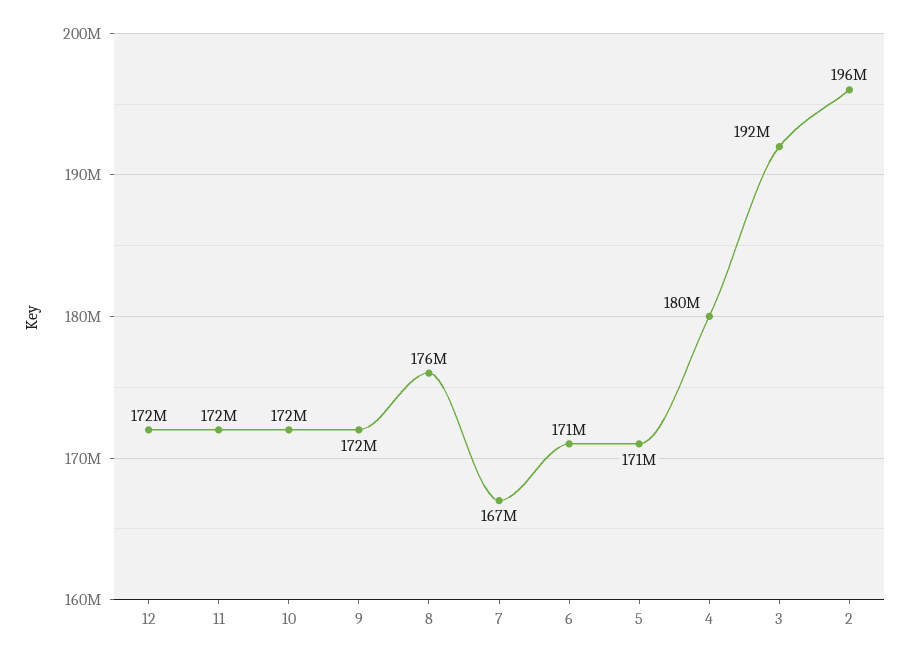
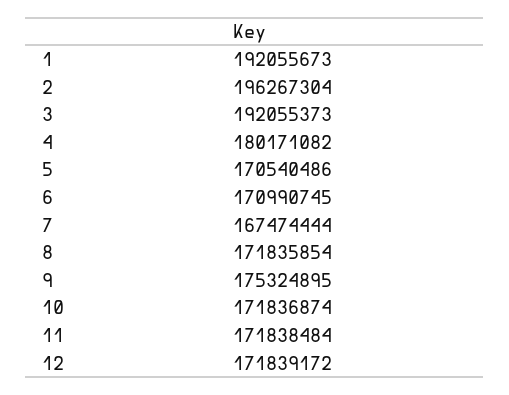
  {
    "12": 171839172,
    "11": 171838484,
    "10": 171836874,
-   "9": 172000000,
+   "9": 175324895,
-   "8": 176000000,
+   "8": 171835854,
    "7": 167474444,
    "6": 170990745,
    "5": 170540486,
    "4": 180171082,
    "3": 192055373,
-   "2": 196267304
+   "2": 196267304,
+   "1": 192055673
  }

